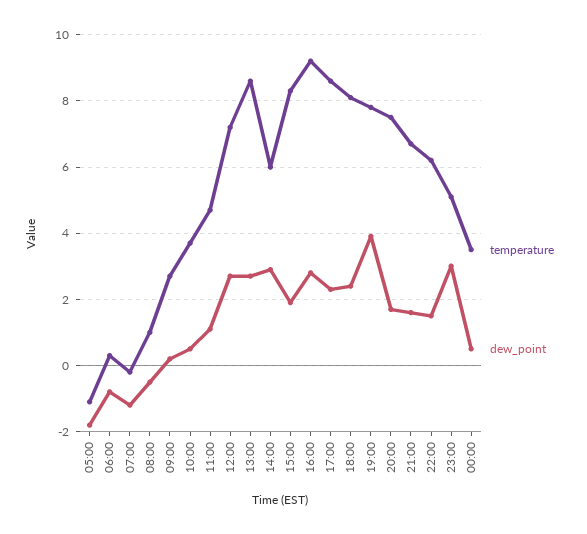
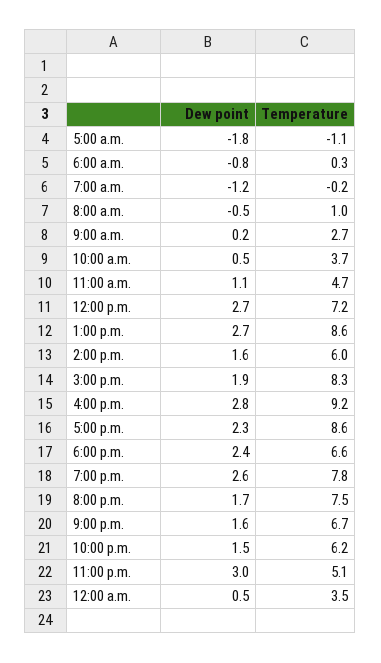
  {
    "temperature": {
      "05:00": -1.1,
      "06:00": 0.3,
      "07:00": -0.2,
      "08:00": 1,
      "09:00": 2.7,
      "10:00": 3.7,
      "11:00": 4.7,
      "12:00": 7.2,
      "13:00": 8.6,
      "14:00": 6,
      "15:00": 8.3,
      "16:00": 9.2,
      "17:00": 8.6,
-     "18:00": 8,
+     "18:00": 6.6,
      "19:00": 7.8,
      "20:00": 7.5,
      "21:00": 6.7,
      "22:00": 6.2,
      "23:00": 5.1,
      "00:00": 3.5
    },
    "dew_point": {
      "05:00": -1.8,
      "06:00": -0.8,
      "07:00": -1.2,
      "08:00": -0.5,
      "09:00": 0.2,
      "10:00": 0.5,
      "11:00": 1.1,
      "12:00": 2.7,
      "13:00": 2.7,
-     "14:00": 3,
+     "14:00": 1.6,
      "15:00": 1.9,
      "16:00": 2.8,
      "17:00": 2.3,
      "18:00": 2.4,
-     "19:00": 4,
+     "19:00": 2.6,
      "20:00": 1.7,
      "21:00": 1.6,
      "22:00": 1.5,
      "23:00": 3,
      "00:00": 0.5
    }
  }

